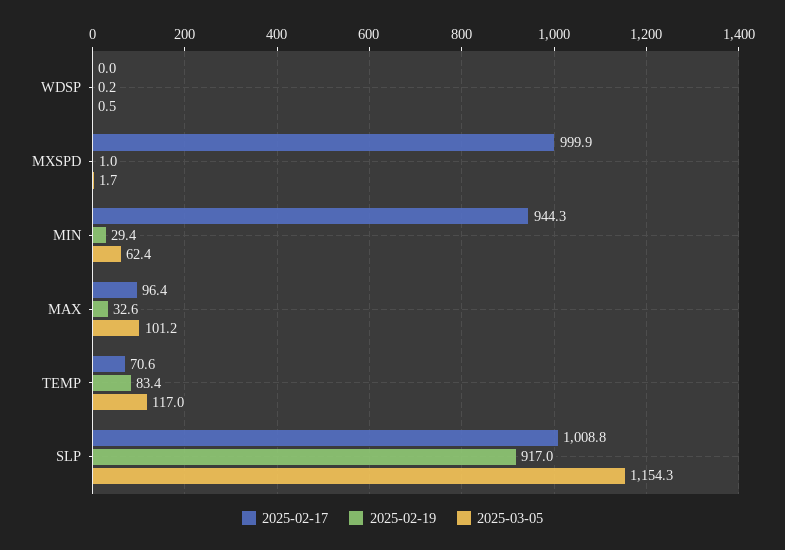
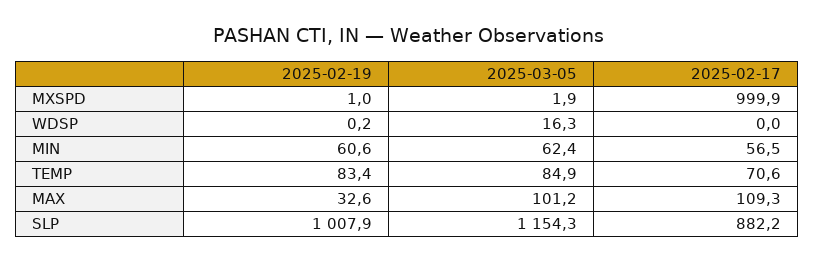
  {
    "2025-02-17": {
      "WDSP": 0,
      "MXSPD": 999.9,
-     "MIN": 944.3,
+     "MIN": 56.5,
-     "MAX": 96.4,
+     "MAX": 109.3,
      "TEMP": 70.6,
-     "SLP": 1008.8
+     "SLP": 882.2
    },
    "2025-02-19": {
      "WDSP": 0.2,
      "MXSPD": 1,
-     "MIN": 29.4,
+     "MIN": 60.6,
      "MAX": 32.6,
      "TEMP": 83.4,
-     "SLP": 917
+     "SLP": 1007.9
    },
    "2025-03-05": {
-     "WDSP": 0.5,
+     "WDSP": 16.3,
-     "MXSPD": 1.7,
+     "MXSPD": 1.9,
      "MIN": 62.4,
      "MAX": 101.2,
-     "TEMP": 117,
+     "TEMP": 84.9,
      "SLP": 1154.3
    }
  }

